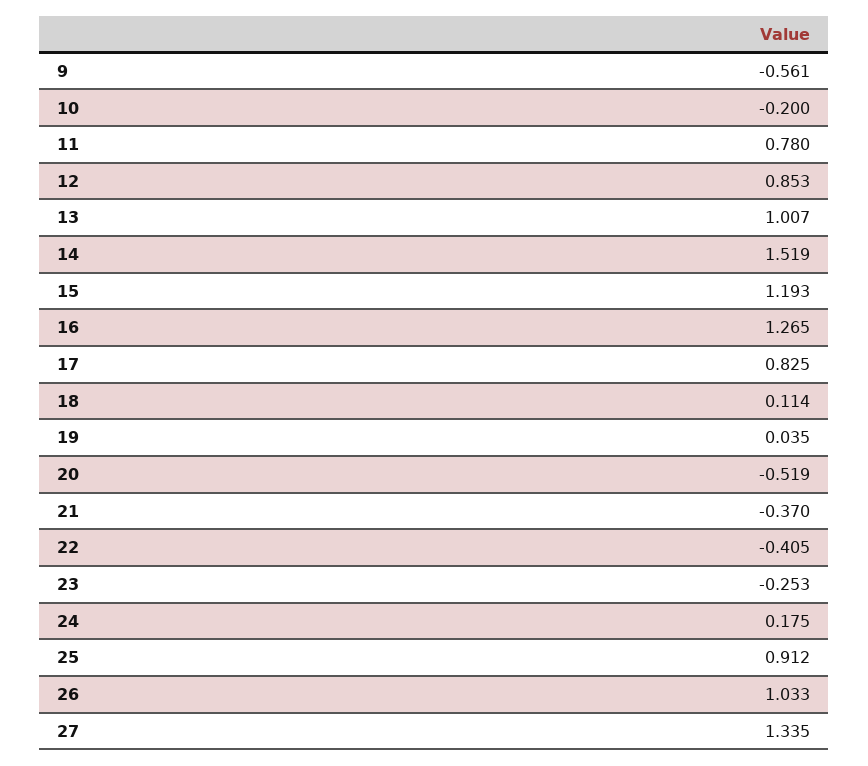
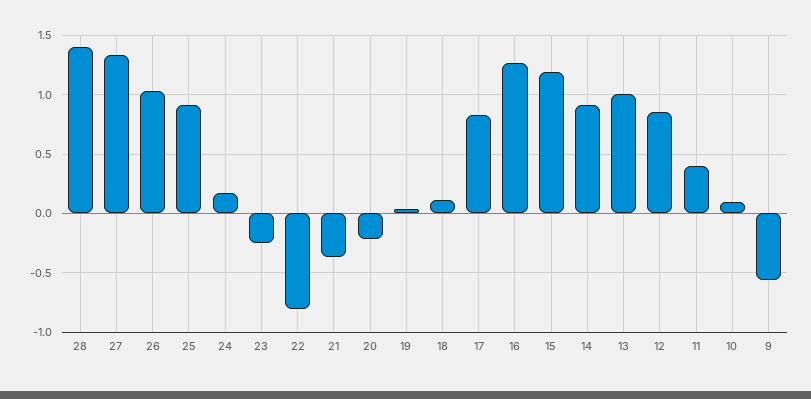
  {
    "9": -0.561,
-   "10": -0.2,
+   "10": 0.1,
-   "11": 0.78,
+   "11": 0.4,
    "12": 0.853,
    "13": 1.007,
-   "14": 1.519,
+   "14": 0.9,
    "15": 1.193,
    "16": 1.265,
    "17": 0.825,
    "18": 0.114,
    "19": 0.035,
-   "20": -0.519,
+   "20": -0.2,
    "21": -0.37,
-   "22": -0.405,
+   "22": -0.8,
    "23": -0.253,
    "24": 0.175,
    "25": 0.912,
    "26": 1.033,
-   "27": 1.335
+   "27": 1.335,
+   "28": 1.4
  }

